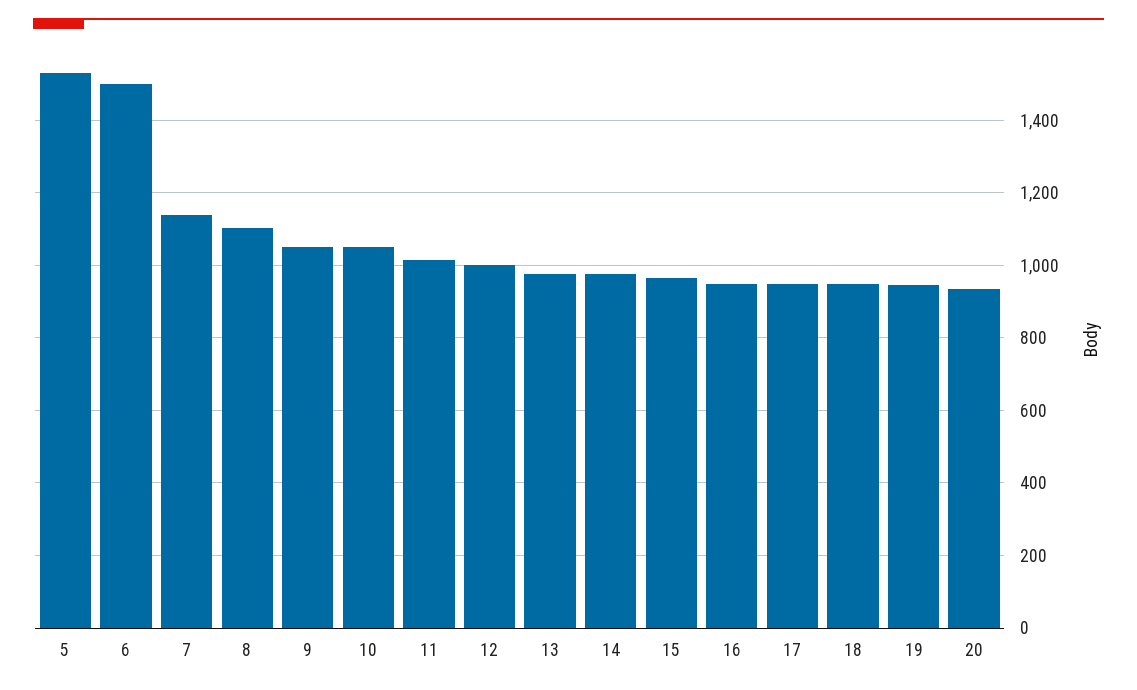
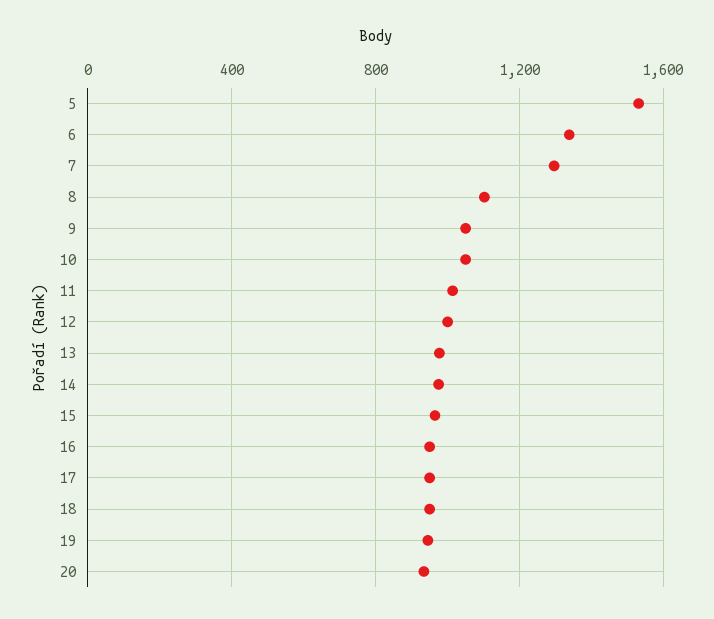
  {
    "5": 1540,
-   "6": 1500,
+   "6": 1350,
-   "7": 1140,
+   "7": 1300,
    "8": 1100,
    "9": 1060,
    "10": 1060,
    "11": 1020,
    "12": 1000,
    "13": 980,
    "14": 980,
    "15": 960,
    "16": 960,
    "17": 960,
    "18": 960,
    "19": 940,
    "20": 940
  }

